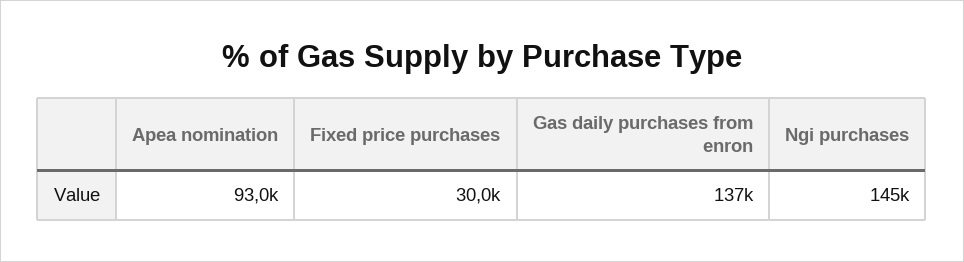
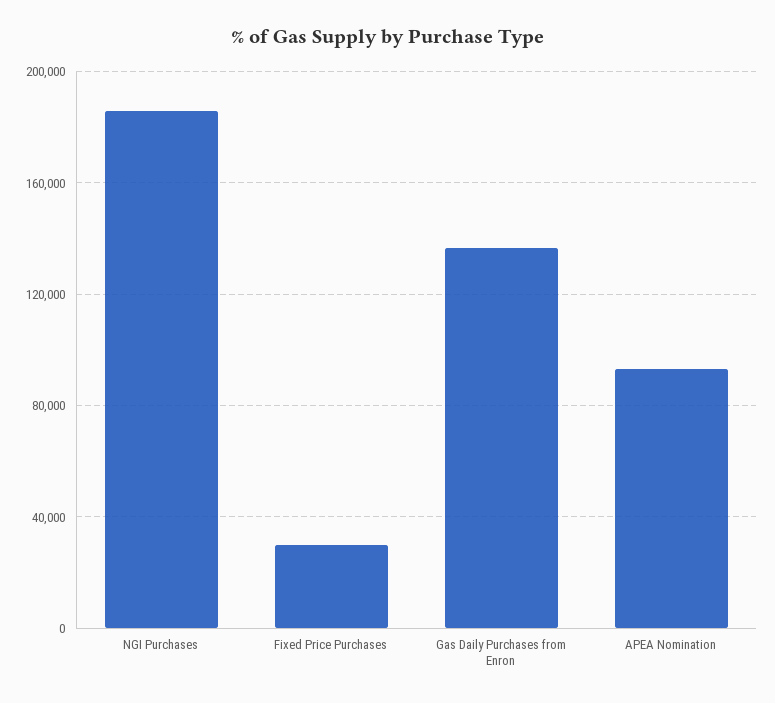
  {
    "Apea nomination": 93000,
    "Fixed price purchases": 30000,
    "Gas daily purchases from enron": 137000,
-   "Ngi purchases": 145000
+   "Ngi purchases": 185000
  }

